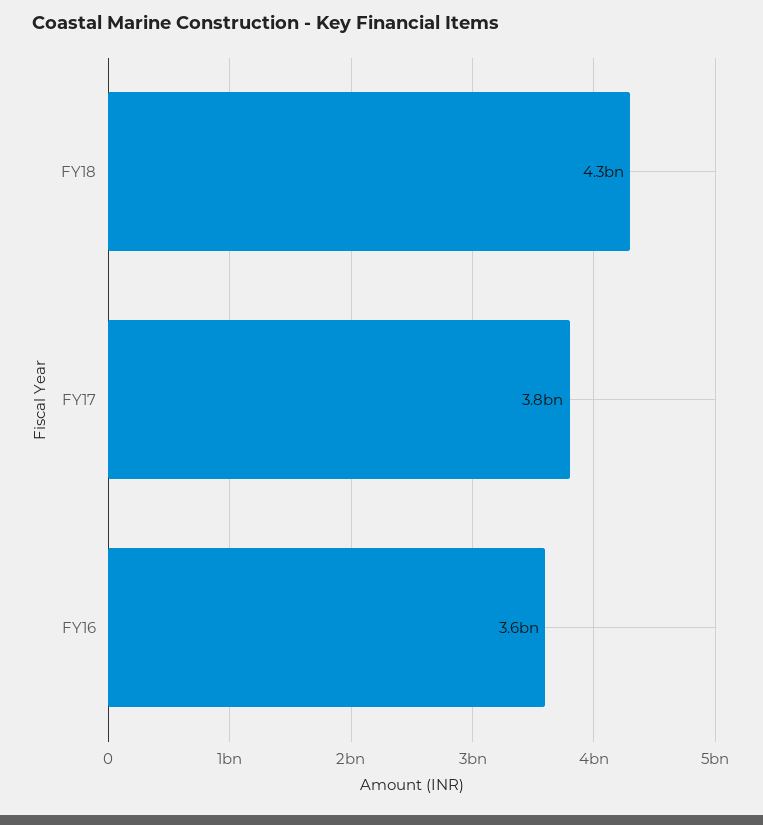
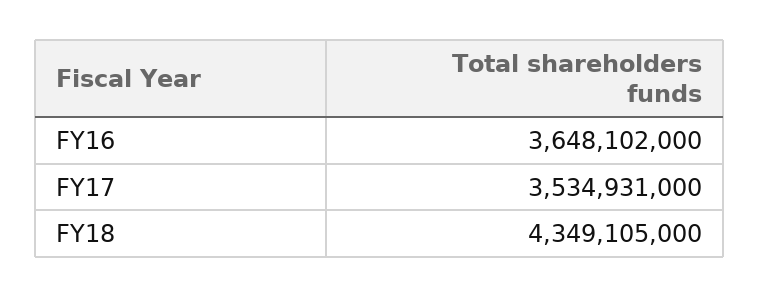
  {
    "FY18": 4349105000,
-   "FY17": 3800000000,
+   "FY17": 3534931000,
    "FY16": 3648102000
  }

